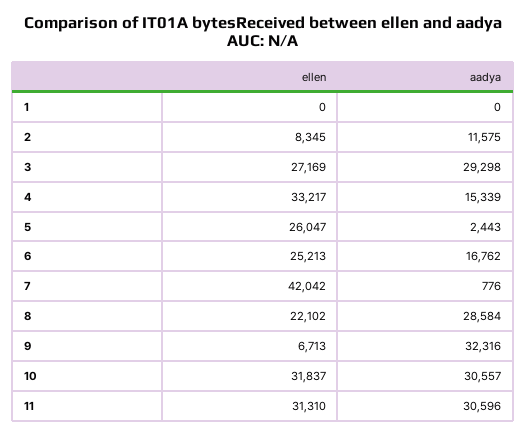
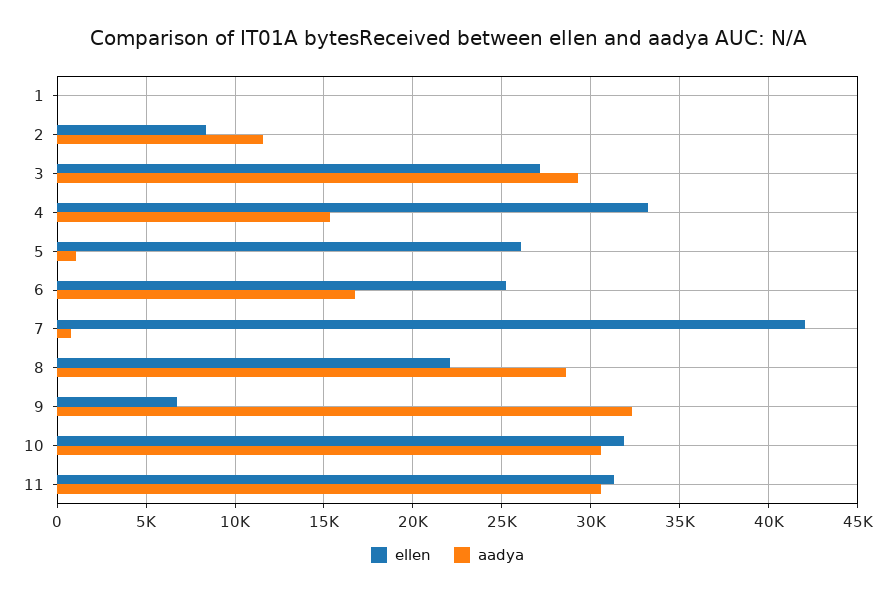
  {
    "ellen": {
      "1": 0,
      "2": 8345,
      "3": 27169,
      "4": 33217,
      "5": 26047,
      "6": 25213,
      "7": 42042,
      "8": 22102,
      "9": 6713,
      "10": 31837,
      "11": 31310
    },
    "aadya": {
      "1": 0,
      "2": 11575,
      "3": 29298,
      "4": 15339,
-     "5": 2443,
+     "5": 1000,
      "6": 16762,
      "7": 776,
      "8": 28584,
      "9": 32316,
      "10": 30557,
      "11": 30596
    }
  }

